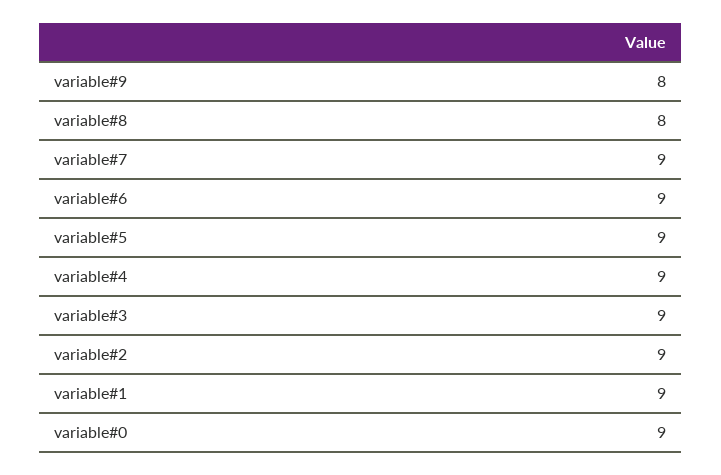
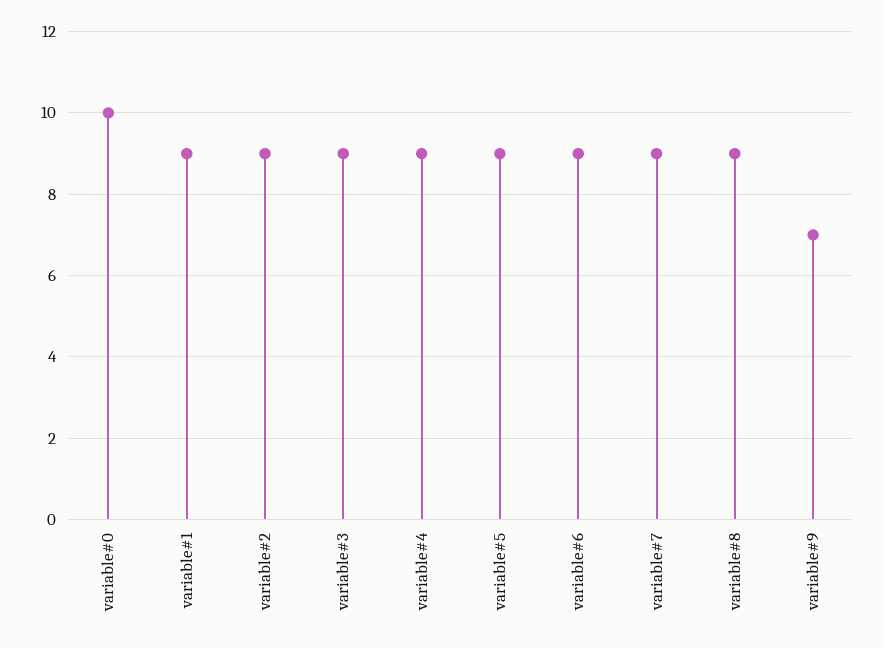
  {
-   "variable#9": 8,
+   "variable#9": 7,
-   "variable#8": 8,
+   "variable#8": 9,
    "variable#7": 9,
    "variable#6": 9,
    "variable#5": 9,
    "variable#4": 9,
    "variable#3": 9,
    "variable#2": 9,
    "variable#1": 9,
-   "variable#0": 9
+   "variable#0": 10
  }

